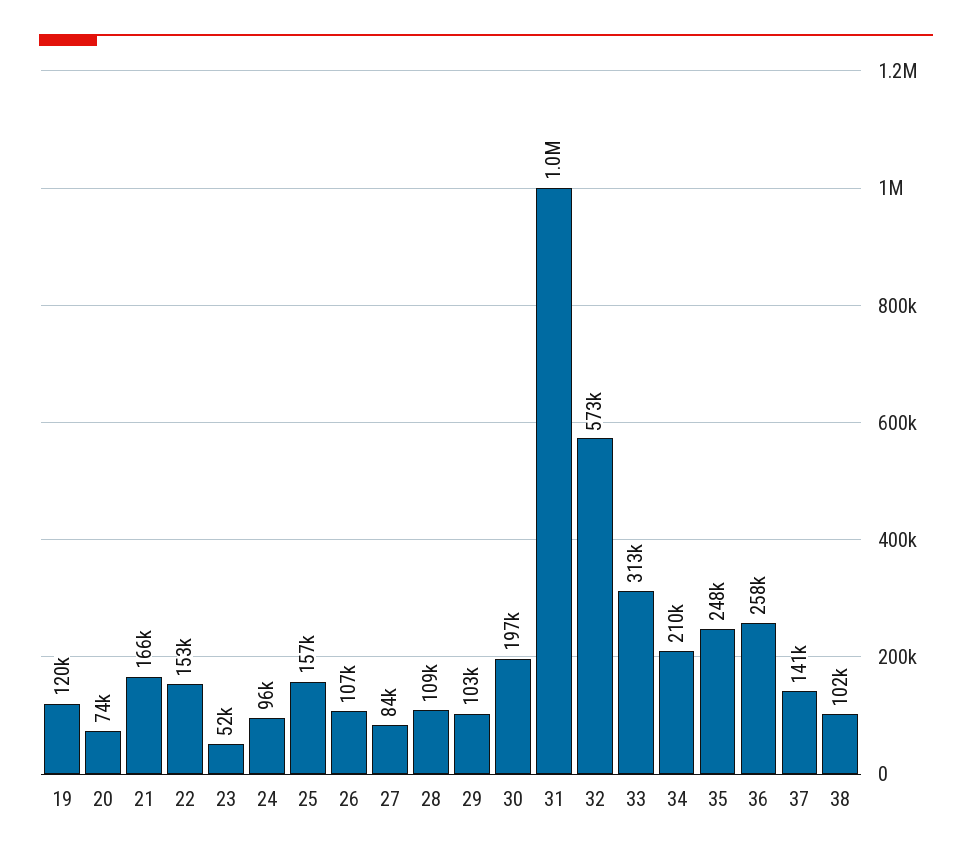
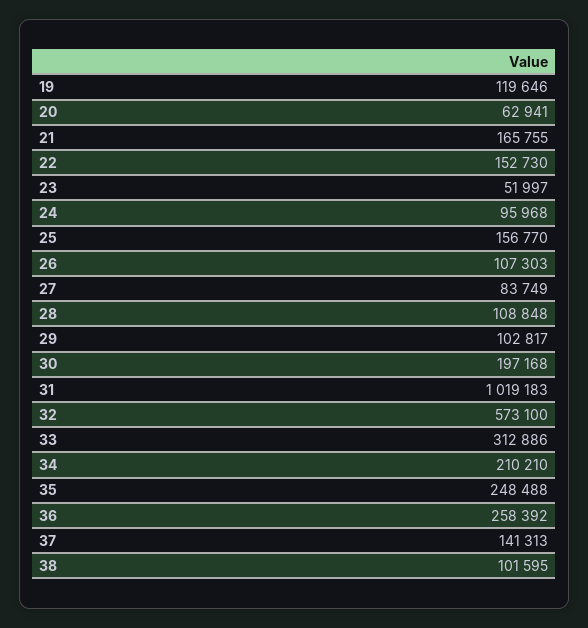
  {
    "19": 119646,
-   "20": 74000,
+   "20": 62941,
    "21": 165755,
    "22": 152730,
    "23": 51997,
    "24": 95968,
    "25": 156770,
    "26": 107303,
    "27": 83749,
    "28": 108848,
    "29": 102817,
    "30": 197168,
    "31": 1019183,
    "32": 573100,
    "33": 312886,
    "34": 210210,
    "35": 248488,
    "36": 258392,
    "37": 141313,
    "38": 101595
  }

